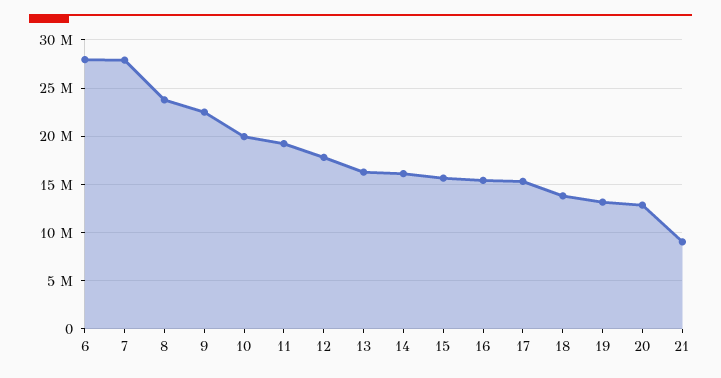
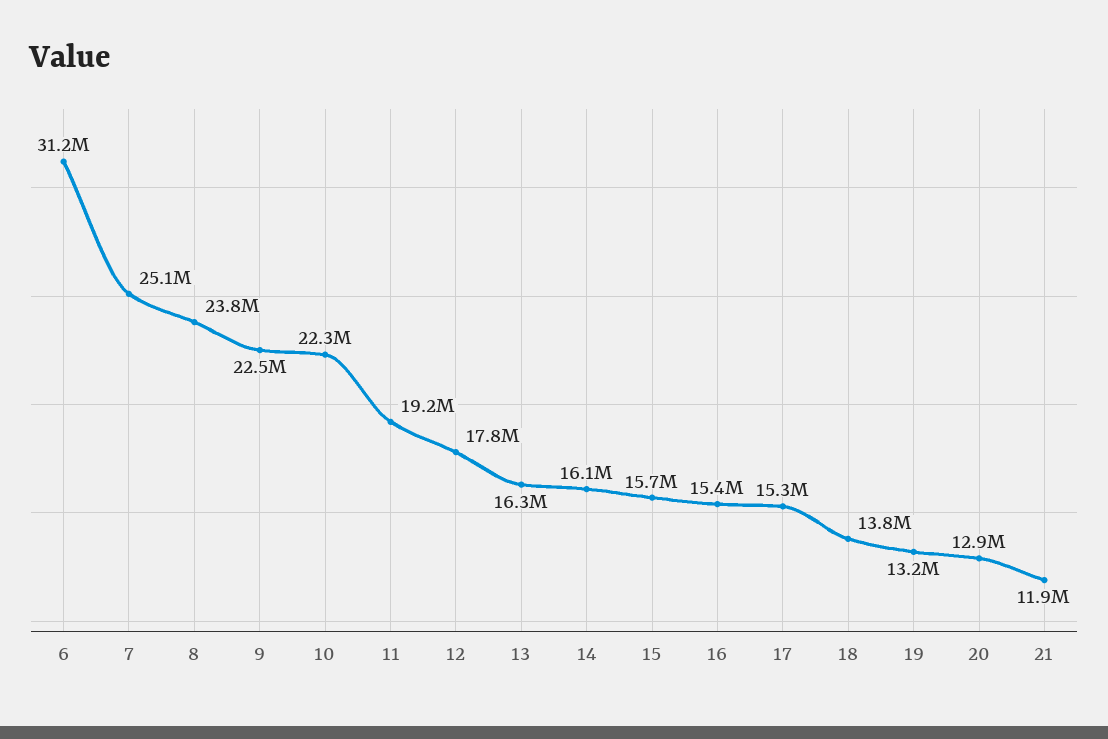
  {
-   "6": 28000000,
+   "6": 31200000,
-   "7": 28000000,
+   "7": 25100000,
    "8": 23800000,
    "9": 22500000,
-   "10": 20000000,
+   "10": 22300000,
    "11": 19200000,
    "12": 17800000,
    "13": 16300000,
    "14": 16100000,
    "15": 15700000,
    "16": 15400000,
    "17": 15300000,
    "18": 13800000,
    "19": 13200000,
    "20": 12900000,
-   "21": 9000000
+   "21": 11900000
  }

